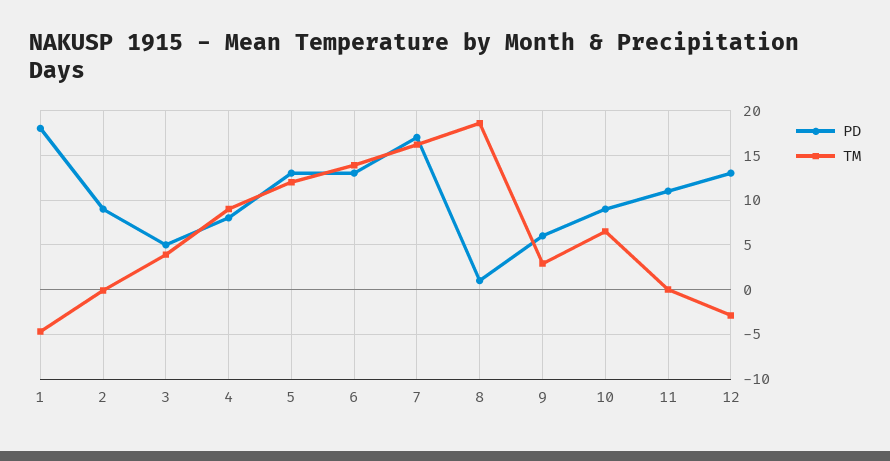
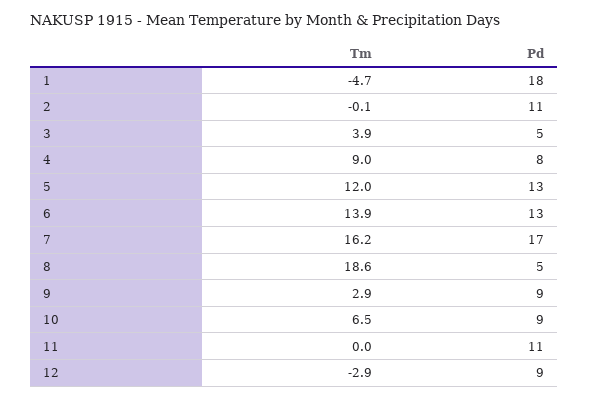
  {
    "PD": {
      "1": 18,
-     "2": 9,
+     "2": 11,
      "3": 5,
      "4": 8,
      "5": 13,
      "6": 13,
      "7": 17,
-     "8": 1,
+     "8": 5,
-     "9": 6,
+     "9": 9,
      "10": 9,
      "11": 11,
-     "12": 13
+     "12": 9
    },
    "TM": {
      "1": -4.7,
      "2": -0.1,
      "3": 3.9,
      "4": 9,
      "5": 12,
      "6": 13.9,
      "7": 16.2,
      "8": 18.6,
      "9": 2.9,
      "10": 6.5,
      "11": 0,
      "12": -2.9
    }
  }

